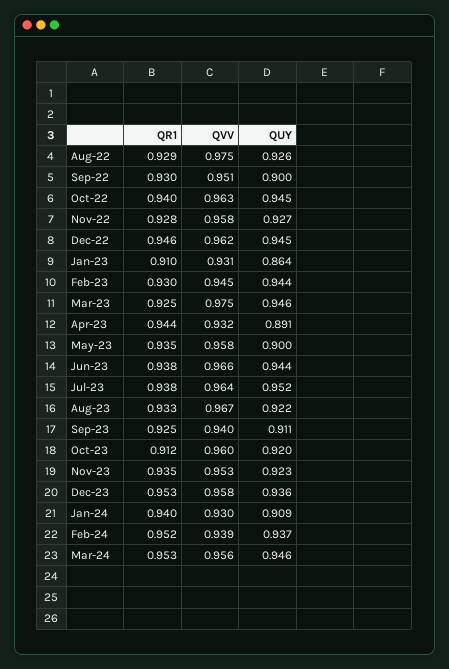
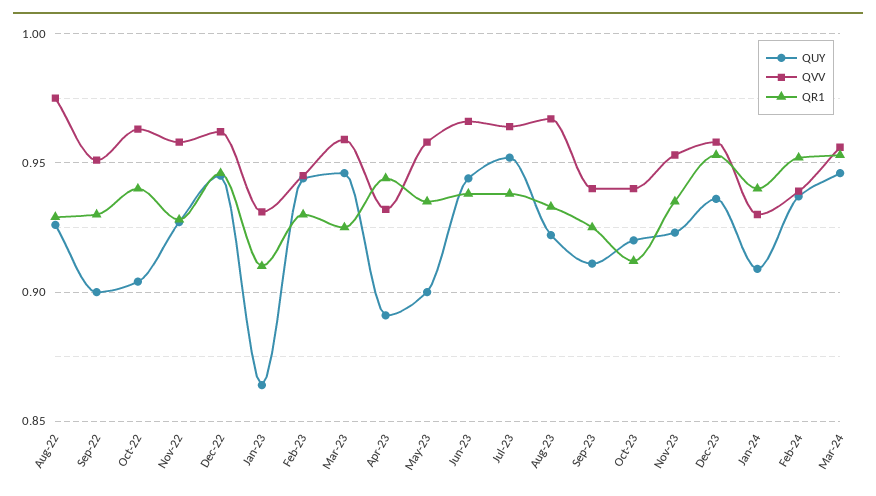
  {
    "QR1": {
      "Aug-22": 0.929,
      "Sep-22": 0.93,
      "Oct-22": 0.94,
      "Nov-22": 0.928,
      "Dec-22": 0.946,
      "Jan-23": 0.91,
      "Feb-23": 0.93,
      "Mar-23": 0.925,
      "Apr-23": 0.944,
      "May-23": 0.935,
      "Jun-23": 0.938,
      "Jul-23": 0.938,
      "Aug-23": 0.933,
      "Sep-23": 0.925,
      "Oct-23": 0.912,
      "Nov-23": 0.935,
      "Dec-23": 0.953,
      "Jan-24": 0.94,
      "Feb-24": 0.952,
      "Mar-24": 0.953
    },
    "QVV": {
      "Aug-22": 0.975,
      "Sep-22": 0.951,
      "Oct-22": 0.963,
      "Nov-22": 0.958,
      "Dec-22": 0.962,
      "Jan-23": 0.931,
      "Feb-23": 0.945,
-     "Mar-23": 0.975,
+     "Mar-23": 0.96,
      "Apr-23": 0.932,
      "May-23": 0.958,
      "Jun-23": 0.966,
      "Jul-23": 0.964,
      "Aug-23": 0.967,
      "Sep-23": 0.94,
-     "Oct-23": 0.96,
+     "Oct-23": 0.94,
      "Nov-23": 0.953,
      "Dec-23": 0.958,
      "Jan-24": 0.93,
      "Feb-24": 0.939,
      "Mar-24": 0.956
    },
    "QUY": {
      "Aug-22": 0.926,
      "Sep-22": 0.9,
-     "Oct-22": 0.945,
+     "Oct-22": 0.905,
      "Nov-22": 0.927,
      "Dec-22": 0.945,
      "Jan-23": 0.864,
      "Feb-23": 0.944,
      "Mar-23": 0.946,
      "Apr-23": 0.891,
      "May-23": 0.9,
      "Jun-23": 0.944,
      "Jul-23": 0.952,
      "Aug-23": 0.922,
      "Sep-23": 0.911,
      "Oct-23": 0.92,
      "Nov-23": 0.923,
      "Dec-23": 0.936,
      "Jan-24": 0.909,
      "Feb-24": 0.937,
      "Mar-24": 0.946
    }
  }

